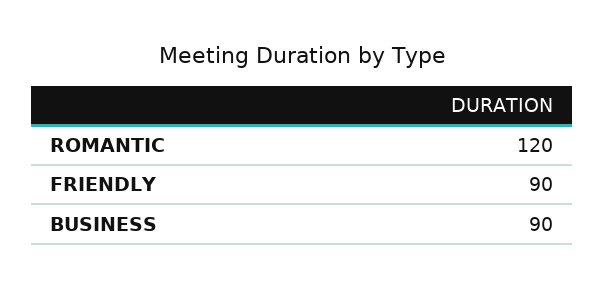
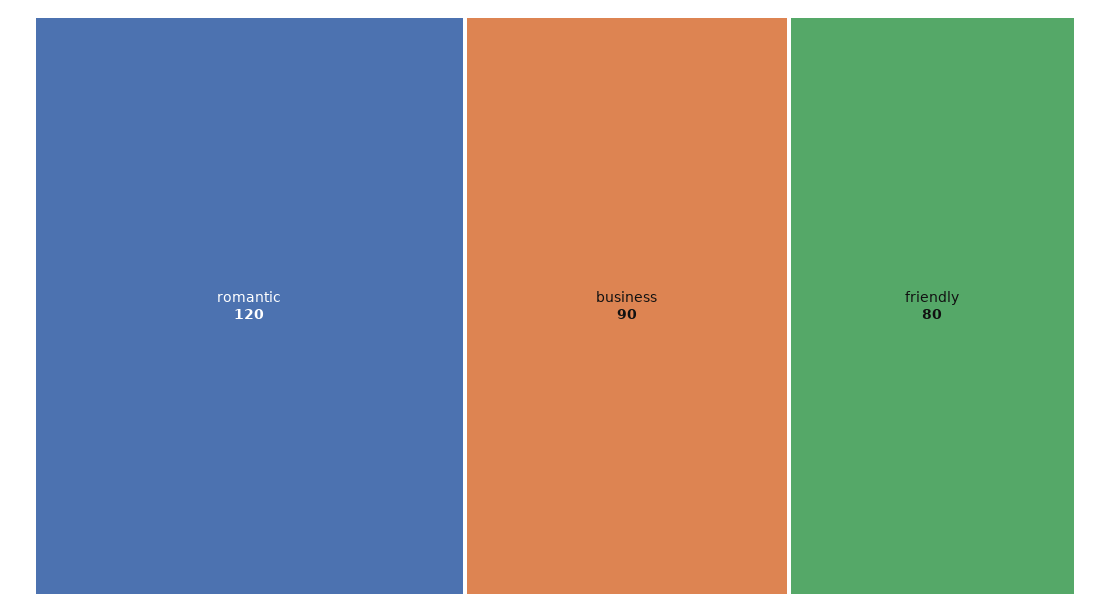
  {
    "ROMANTIC": 120,
-   "FRIENDLY": 90,
+   "FRIENDLY": 80,
    "BUSINESS": 90
  }

